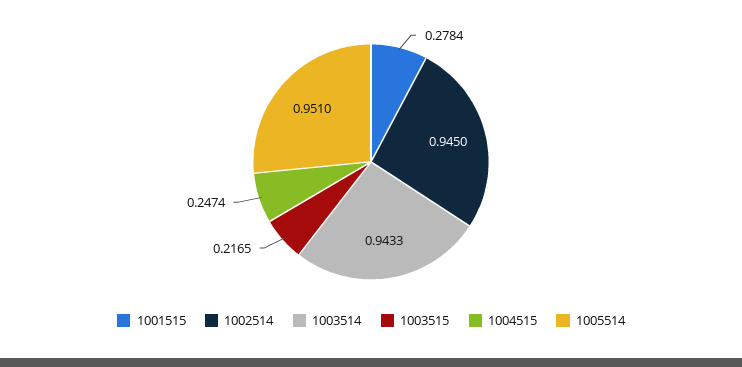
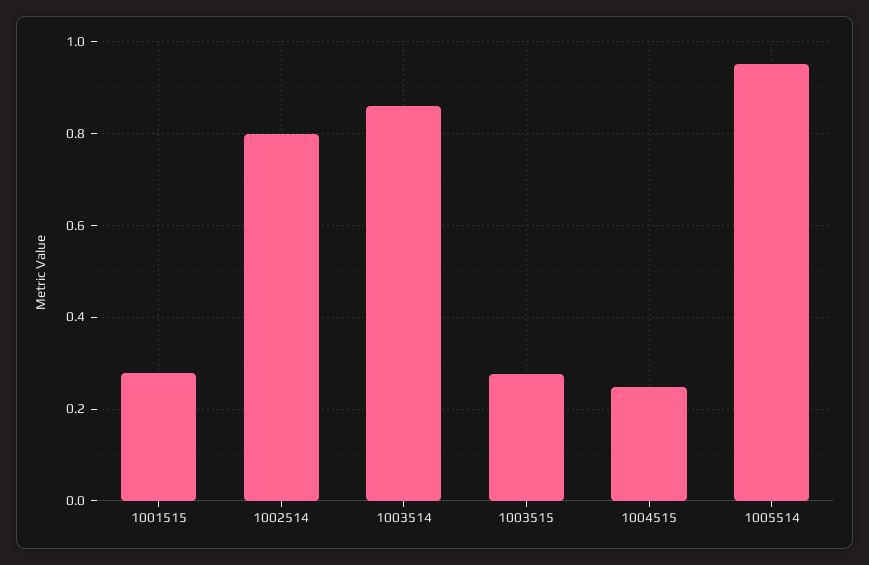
  {
    "1001515": 0.2784,
-   "1002514": 0.945,
+   "1002514": 0.8,
-   "1003514": 0.9433,
+   "1003514": 0.86,
-   "1003515": 0.2165,
+   "1003515": 0.28,
    "1004515": 0.2474,
    "1005514": 0.951
  }

